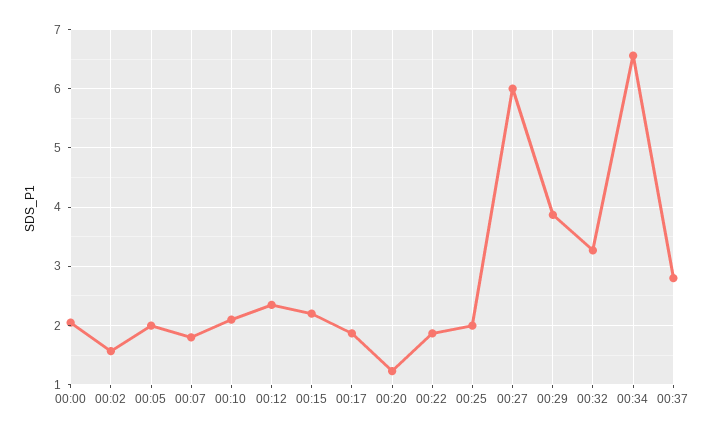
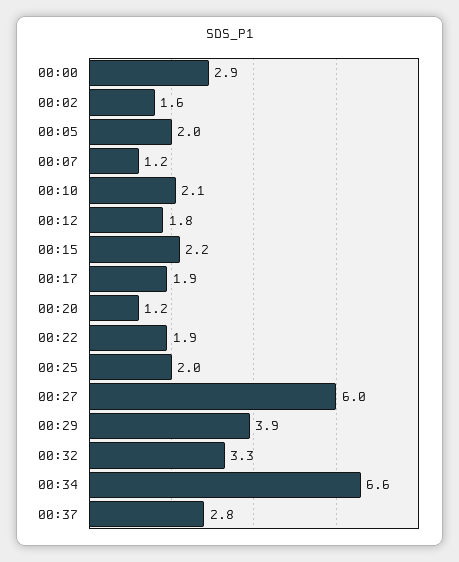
  {
-   "00:00": 2,
+   "00:00": 2.9,
    "00:02": 1.6,
    "00:05": 2,
-   "00:07": 1.8,
+   "00:07": 1.2,
    "00:10": 2.1,
-   "00:12": 2.4,
+   "00:12": 1.8,
    "00:15": 2.2,
    "00:17": 1.9,
    "00:20": 1.2,
    "00:22": 1.9,
    "00:25": 2,
    "00:27": 6,
    "00:29": 3.9,
    "00:32": 3.3,
    "00:34": 6.6,
    "00:37": 2.8
  }

